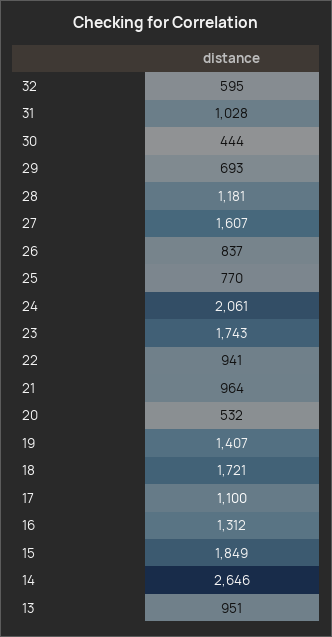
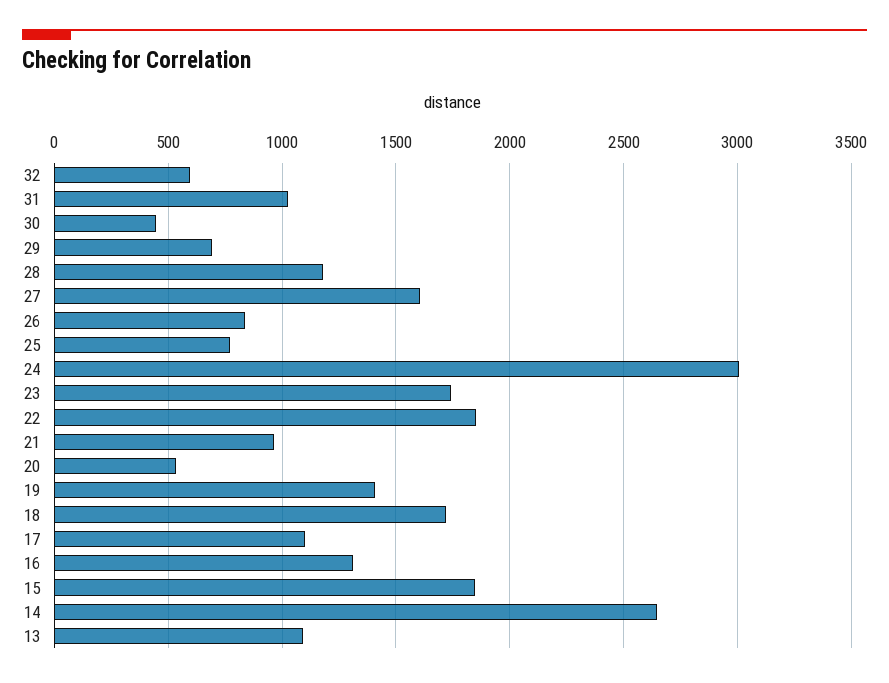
  {
    "32": 595,
    "31": 1028,
    "30": 444,
    "29": 693,
    "28": 1181,
    "27": 1607,
    "26": 837,
    "25": 770,
-   "24": 2061,
+   "24": 3000,
    "23": 1743,
-   "22": 941,
+   "22": 1850,
    "21": 964,
    "20": 532,
    "19": 1407,
    "18": 1721,
    "17": 1100,
    "16": 1312,
    "15": 1849,
    "14": 2646,
-   "13": 951
+   "13": 1100
  }

